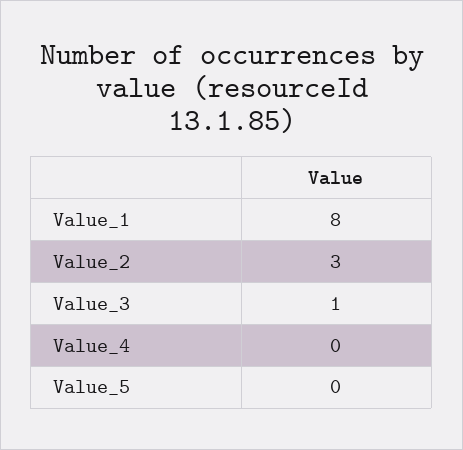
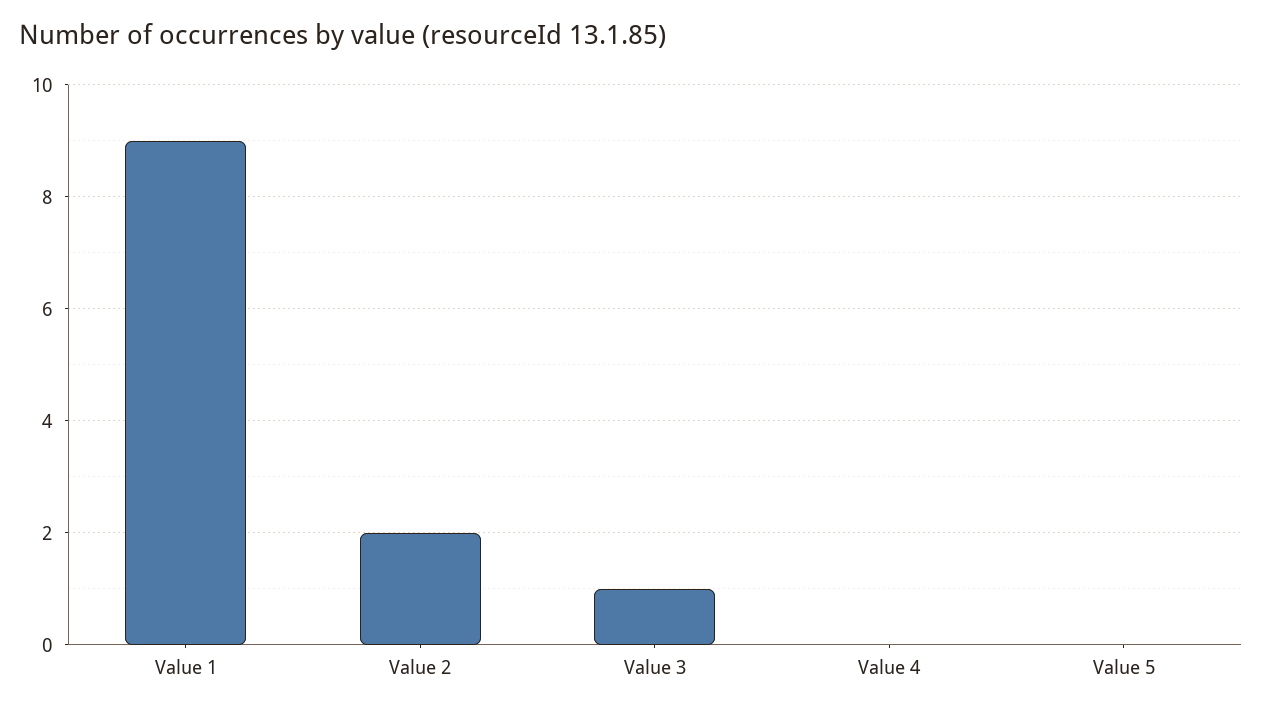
  {
-   "Value_1": 8,
+   "Value_1": 9,
-   "Value_2": 3,
+   "Value_2": 2,
    "Value_3": 1,
    "Value_4": 0,
    "Value_5": 0
  }

